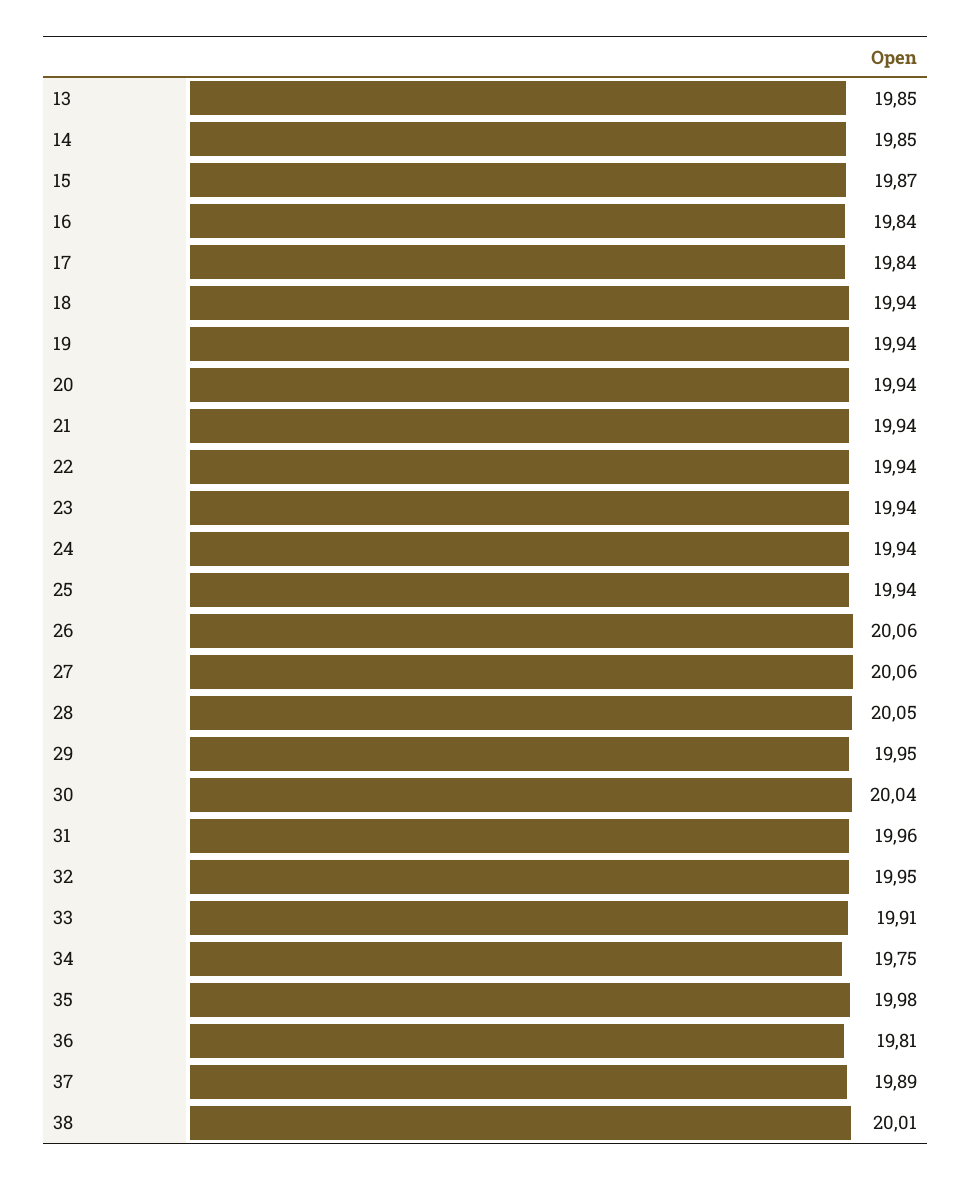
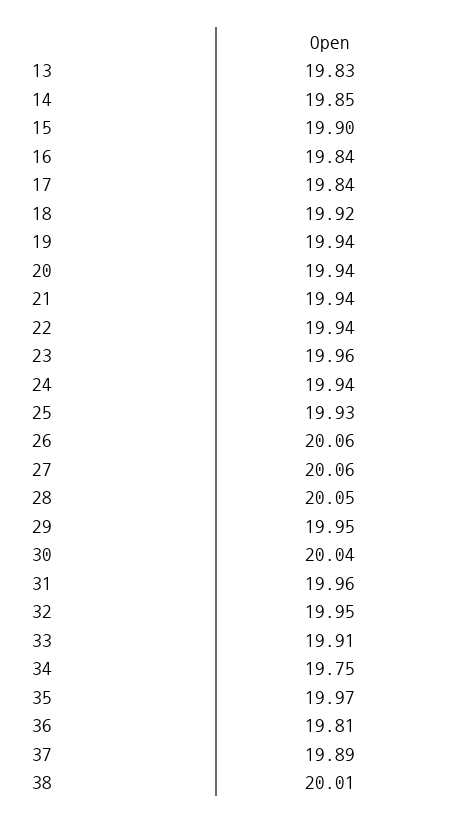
  {
-   "13": 19.85,
+   "13": 19.83,
    "14": 19.85,
-   "15": 19.87,
+   "15": 19.9,
    "16": 19.84,
    "17": 19.84,
-   "18": 19.94,
+   "18": 19.92,
    "19": 19.94,
    "20": 19.94,
    "21": 19.94,
    "22": 19.94,
-   "23": 19.94,
+   "23": 19.96,
    "24": 19.94,
-   "25": 19.94,
+   "25": 19.93,
    "26": 20.06,
    "27": 20.06,
    "28": 20.05,
    "29": 19.95,
    "30": 20.04,
    "31": 19.96,
    "32": 19.95,
    "33": 19.91,
    "34": 19.75,
-   "35": 19.98,
+   "35": 19.97,
    "36": 19.81,
    "37": 19.89,
    "38": 20.01
  }

